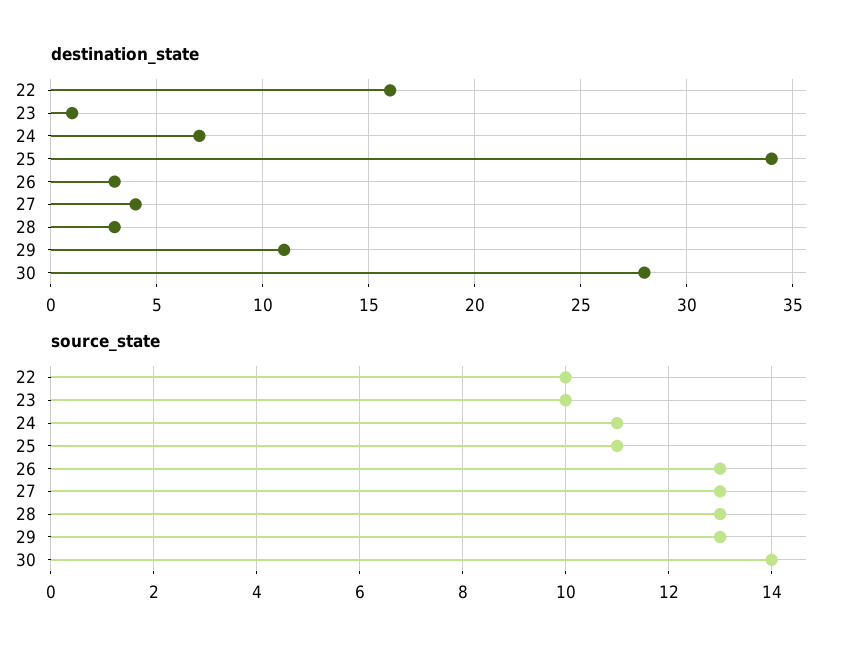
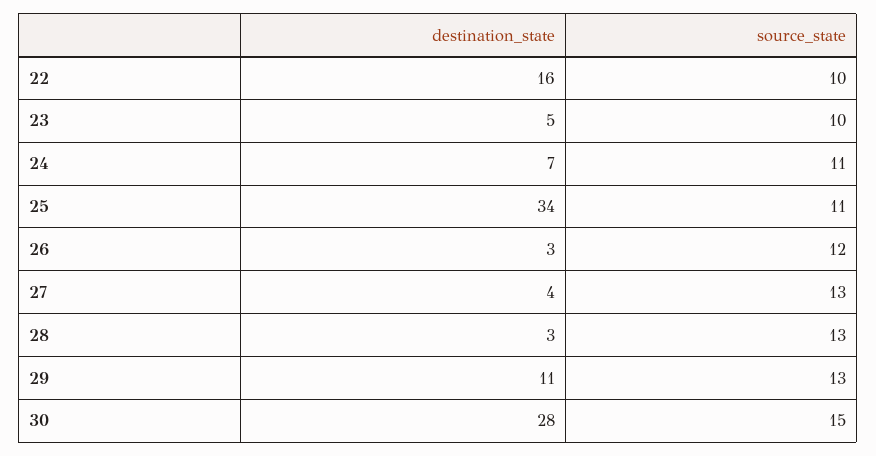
  {
    "destination_state": {
      "22": 16,
-     "23": 1,
+     "23": 5,
      "24": 7,
      "25": 34,
      "26": 3,
      "27": 4,
      "28": 3,
      "29": 11,
      "30": 28
    },
    "source_state": {
      "22": 10,
      "23": 10,
      "24": 11,
      "25": 11,
-     "26": 13,
+     "26": 12,
      "27": 13,
      "28": 13,
      "29": 13,
-     "30": 14
+     "30": 15
    }
  }

